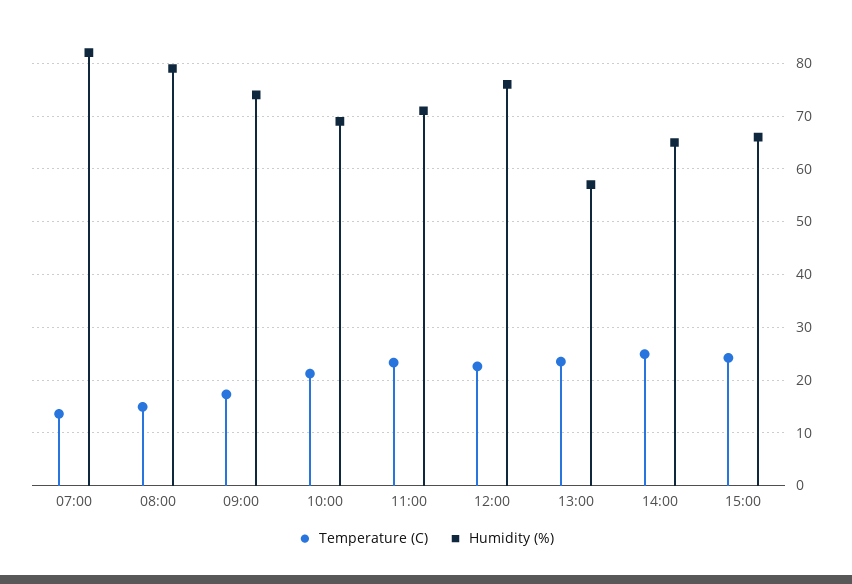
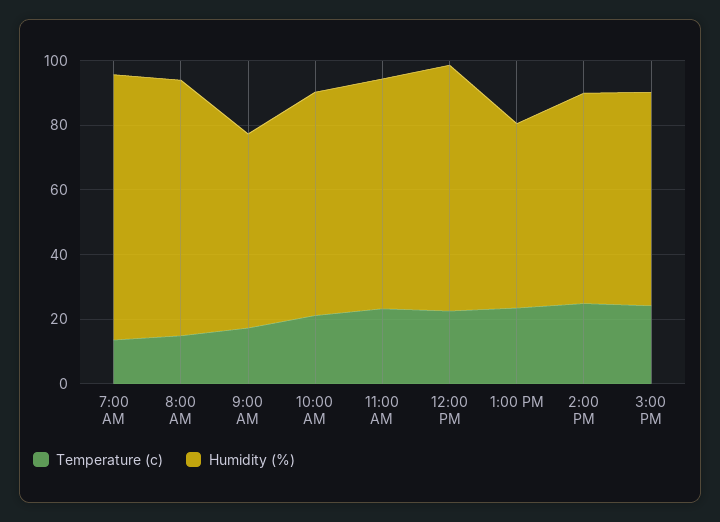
  {
    "Temperature (C)": {
      "07:00": 14,
      "08:00": 14,
      "09:00": 18,
      "10:00": 22,
      "11:00": 24,
      "12:00": 22,
      "13:00": 24,
      "14:00": 24,
      "15:00": 24
    },
    "Humidity (%)": {
      "07:00": 82,
      "08:00": 80,
-     "09:00": 74,
+     "09:00": 60,
      "10:00": 70,
      "11:00": 72,
      "12:00": 76,
      "13:00": 58,
      "14:00": 66,
      "15:00": 66
    }
  }

